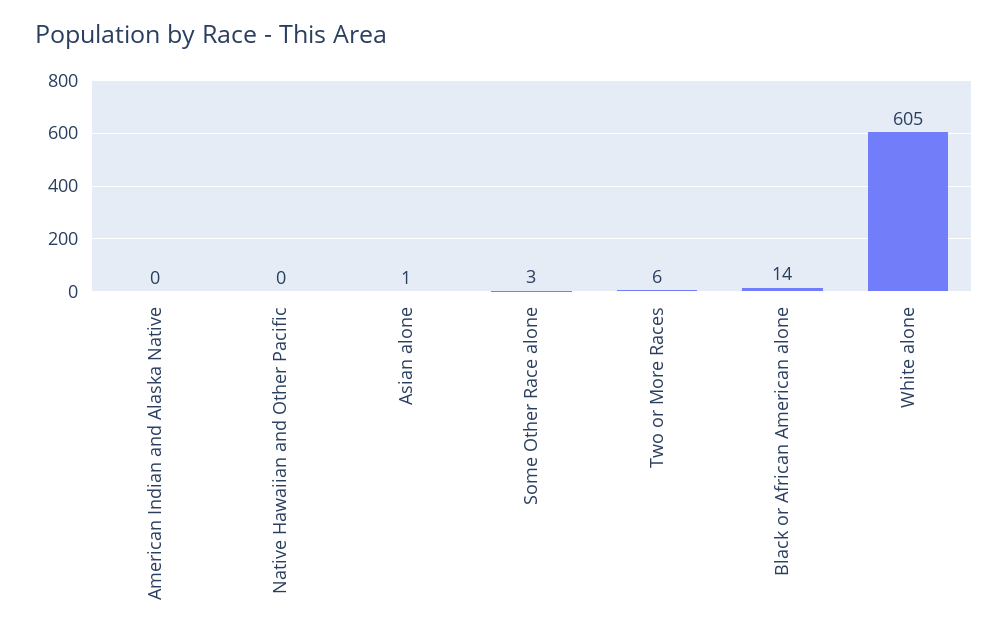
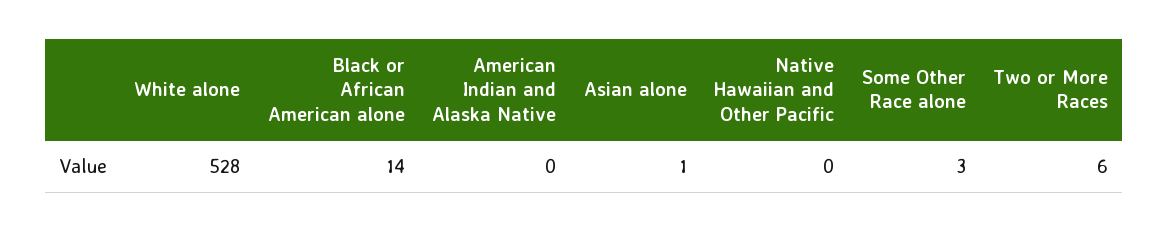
  {
    "American Indian and Alaska Native": 0,
    "Native Hawaiian and Other Pacific": 0,
    "Asian alone": 1,
    "Some Other Race alone": 3,
    "Two or More Races": 6,
    "Black or African American alone": 14,
-   "White alone": 605
+   "White alone": 528
  }

